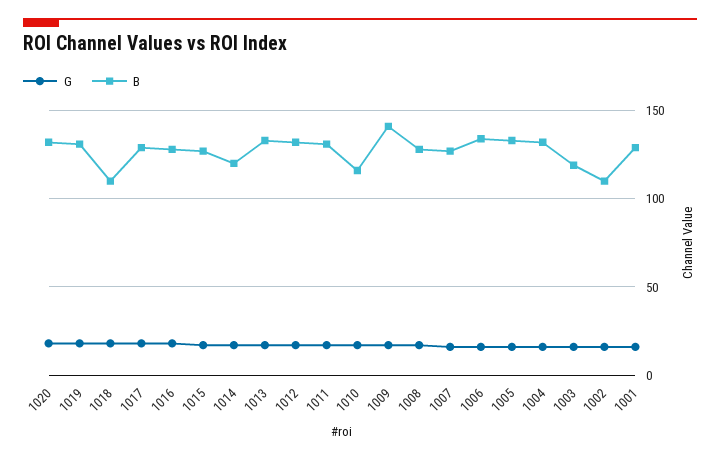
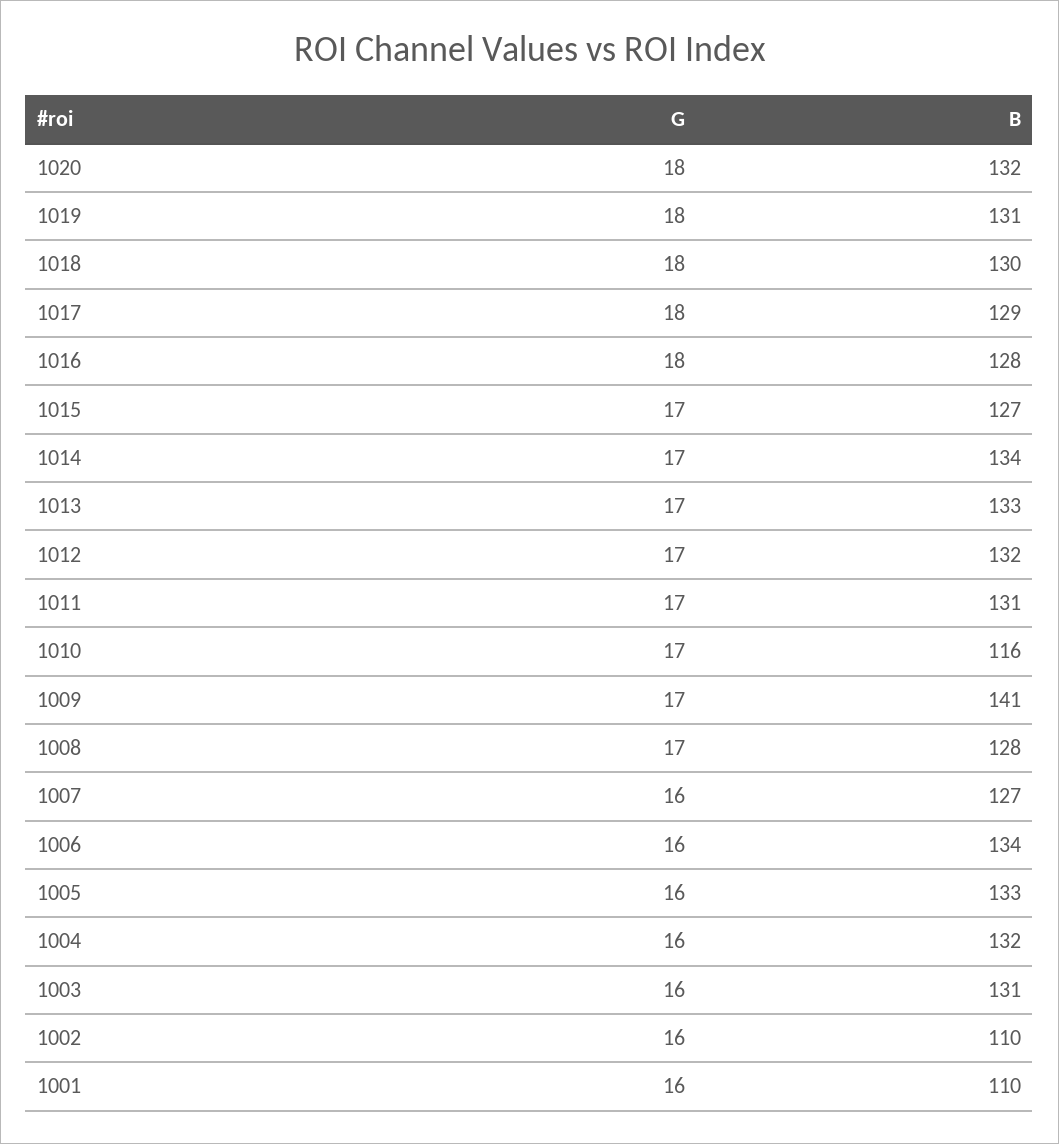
  {
    "G": {
      "1020": 18,
      "1019": 18,
      "1018": 18,
      "1017": 18,
      "1016": 18,
      "1015": 17,
      "1014": 17,
      "1013": 17,
      "1012": 17,
      "1011": 17,
      "1010": 17,
      "1009": 17,
      "1008": 17,
      "1007": 16,
      "1006": 16,
      "1005": 16,
      "1004": 16,
      "1003": 16,
      "1002": 16,
      "1001": 16
    },
    "B": {
      "1020": 132,
      "1019": 131,
-     "1018": 110,
+     "1018": 130,
      "1017": 129,
      "1016": 128,
      "1015": 127,
-     "1014": 120,
+     "1014": 134,
      "1013": 133,
      "1012": 132,
      "1011": 131,
      "1010": 116,
      "1009": 141,
      "1008": 128,
      "1007": 127,
      "1006": 134,
      "1005": 133,
      "1004": 132,
-     "1003": 120,
+     "1003": 131,
      "1002": 110,
-     "1001": 130
+     "1001": 110
    }
  }

